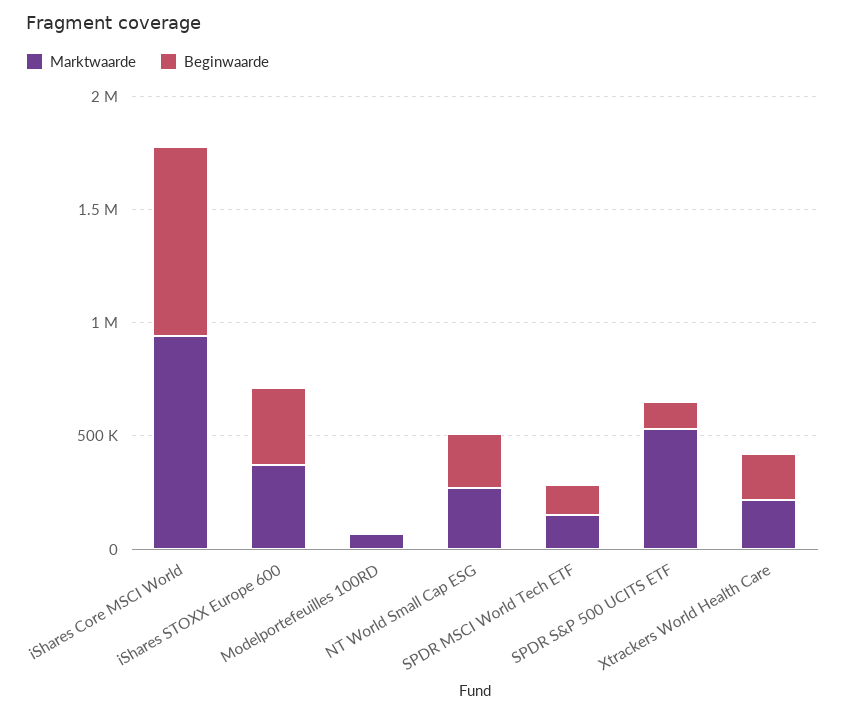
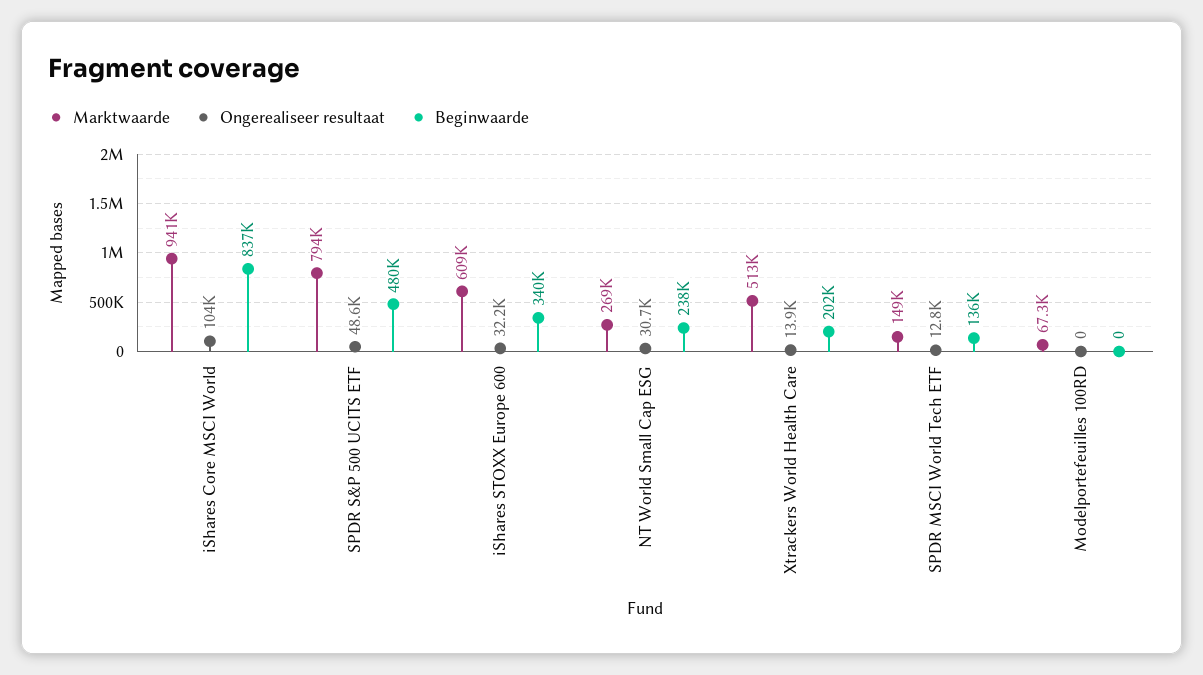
  {
    "Marktwaarde": {
      "iShares Core MSCI World": 941000,
-     "iShares STOXX Europe 600": 400000,
+     "iShares STOXX Europe 600": 609000,
      "Modelportefeuilles 100RD": 67300,
      "NT World Small Cap ESG": 269000,
      "SPDR MSCI World Tech ETF": 149000,
-     "SPDR S&P 500 UCITS ETF": 500000,
+     "SPDR S&P 500 UCITS ETF": 794000,
-     "Xtrackers World Health Care": 200000
+     "Xtrackers World Health Care": 513000
    },
    "Beginwaarde": {
      "iShares Core MSCI World": 837000,
      "iShares STOXX Europe 600": 340000,
      "Modelportefeuilles 100RD": 0,
      "NT World Small Cap ESG": 238000,
      "SPDR MSCI World Tech ETF": 136000,
-     "SPDR S&P 500 UCITS ETF": 100000,
+     "SPDR S&P 500 UCITS ETF": 480000,
      "Xtrackers World Health Care": 202000
-   }
+   },
+   "Ongerealiseer resultaat": {
+     "iShares Core MSCI World": 104000,
+     "SPDR S&P 500 UCITS ETF": 48600,
+     "iShares STOXX Europe 600": 32200,
+     "NT World Small Cap ESG": 30700,
+     "Xtrackers World Health Care": 13900,
+     "SPDR MSCI World Tech ETF": 12800,
+     "Modelportefeuilles 100RD": 0
+   }
  }

